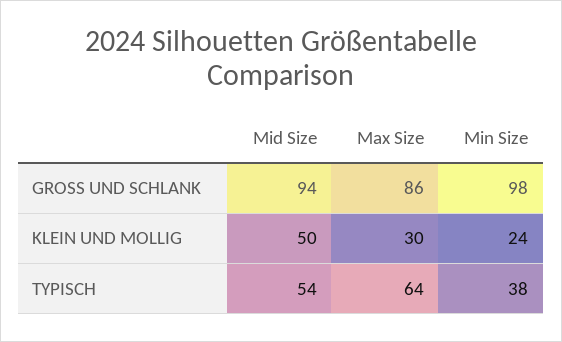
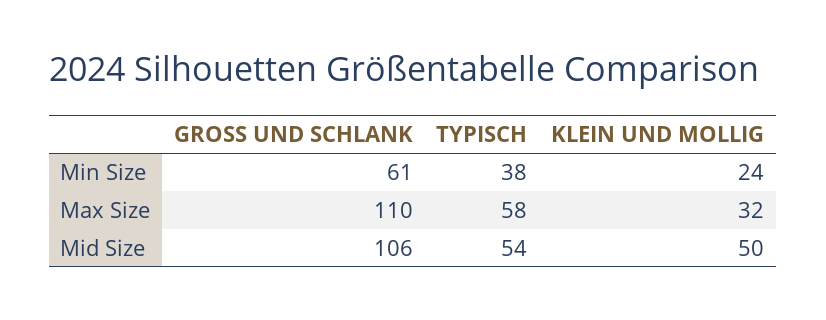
  {
    "Mid Size": {
-     "GROSS UND SCHLANK": 94,
+     "GROSS UND SCHLANK": 106,
      "KLEIN UND MOLLIG": 50,
      "TYPISCH": 54
    },
    "Max Size": {
-     "GROSS UND SCHLANK": 86,
+     "GROSS UND SCHLANK": 110,
-     "KLEIN UND MOLLIG": 30,
+     "KLEIN UND MOLLIG": 32,
-     "TYPISCH": 64
+     "TYPISCH": 58
    },
    "Min Size": {
-     "GROSS UND SCHLANK": 98,
+     "GROSS UND SCHLANK": 61,
      "KLEIN UND MOLLIG": 24,
      "TYPISCH": 38
    }
  }

